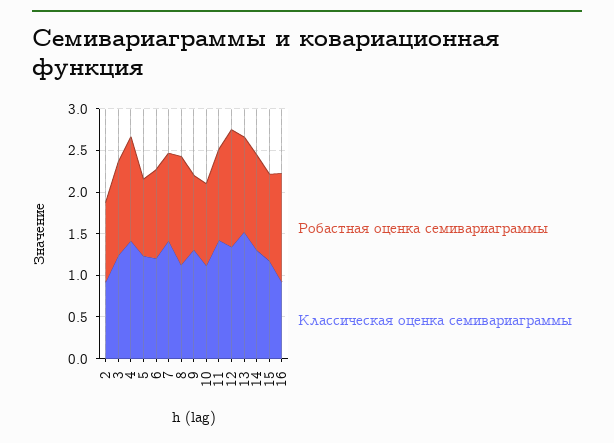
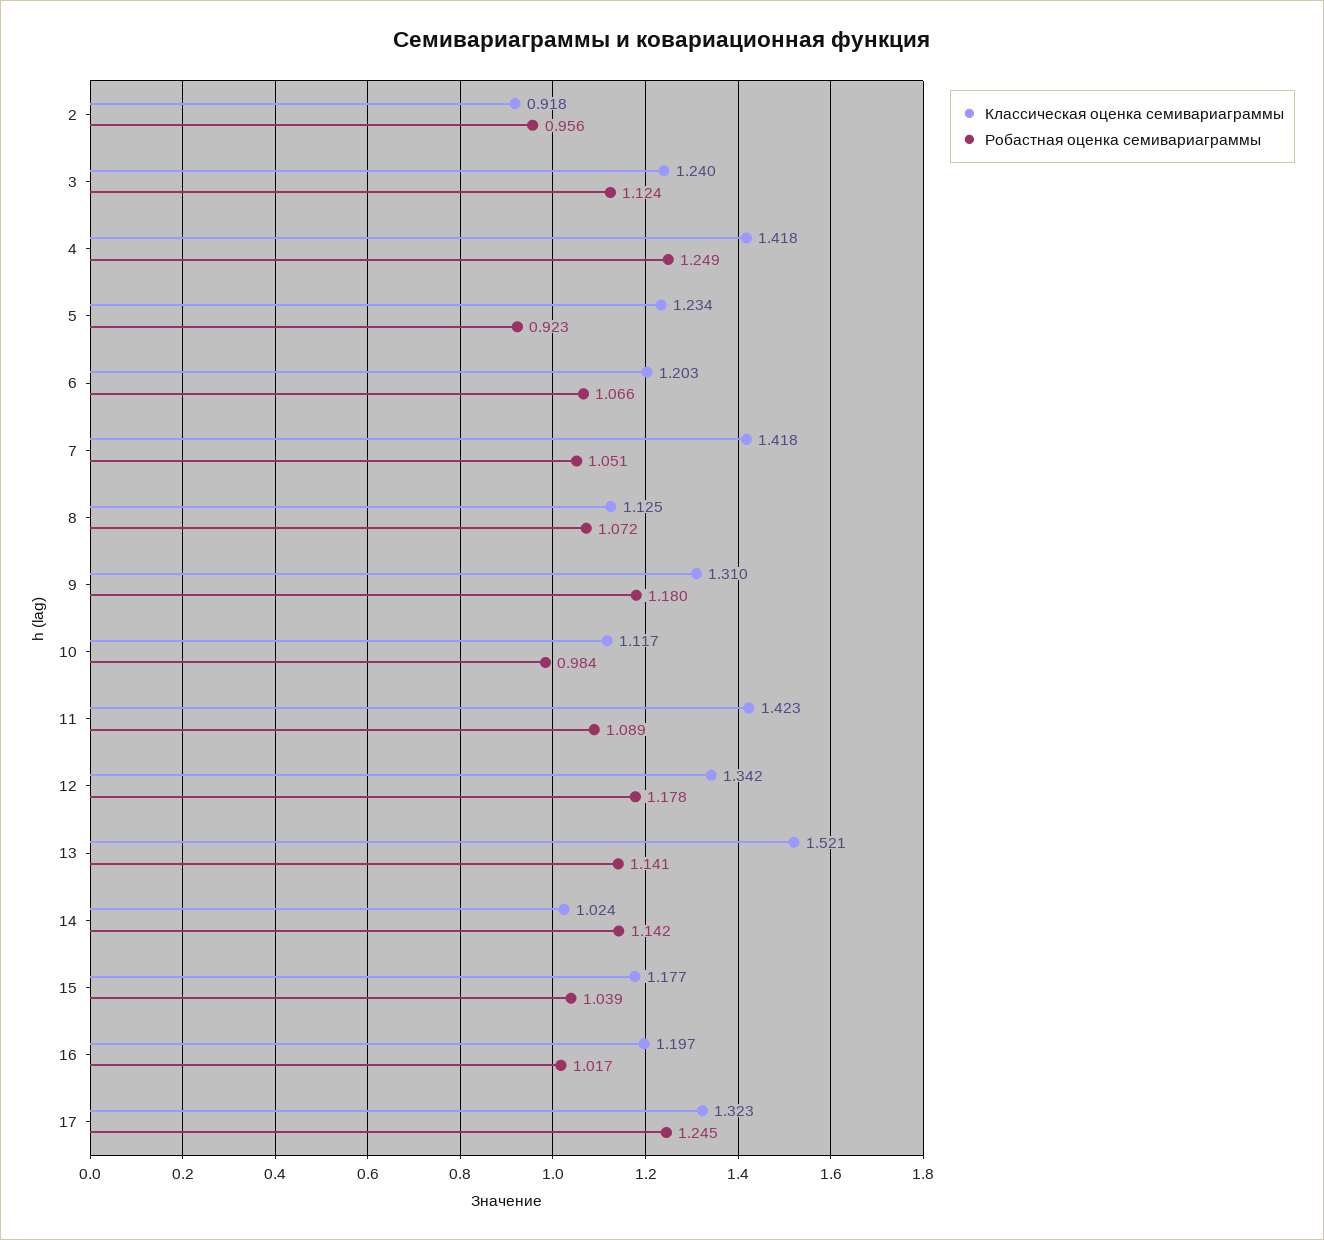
  {
    "Робастная оценка семивариаграммы": {
      "2": 0.956,
      "3": 1.124,
      "4": 1.249,
      "5": 0.923,
      "6": 1.066,
      "7": 1.051,
-     "8": 1.3,
+     "8": 1.072,
-     "9": 0.9,
+     "9": 1.18,
      "10": 0.984,
      "11": 1.089,
-     "12": 1.4,
+     "12": 1.178,
      "13": 1.141,
      "14": 1.142,
      "15": 1.039,
-     "16": 1.3
+     "16": 1.017,
+     "17": 1.245
    },
    "Классическая оценка семивариаграммы": {
      "2": 0.918,
      "3": 1.24,
      "4": 1.418,
      "5": 1.234,
      "6": 1.203,
      "7": 1.418,
      "8": 1.125,
      "9": 1.31,
      "10": 1.117,
      "11": 1.423,
      "12": 1.342,
      "13": 1.521,
-     "14": 1.3,
+     "14": 1.024,
      "15": 1.177,
-     "16": 0.9
+     "16": 1.197,
+     "17": 1.323
    }
  }

